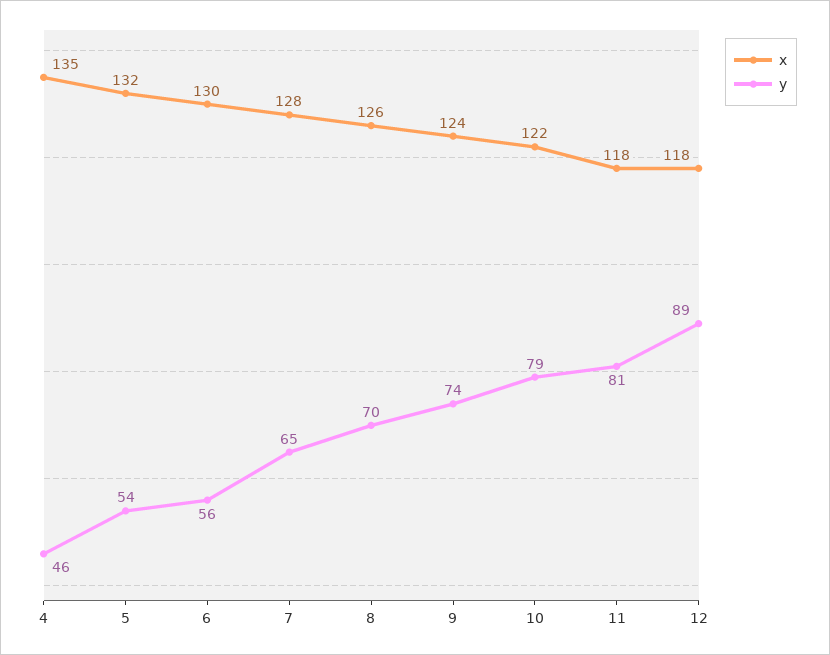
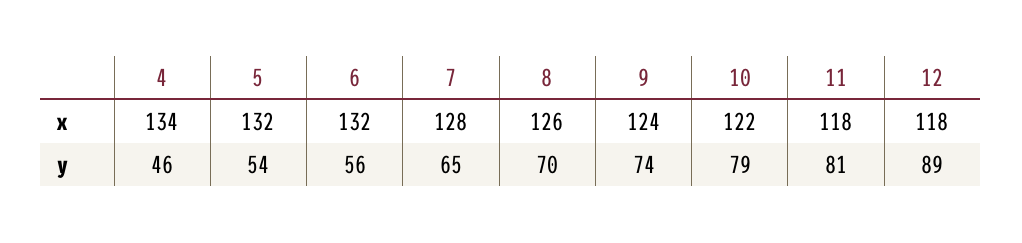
  {
    "x": {
-     "4": 135,
+     "4": 134,
      "5": 132,
-     "6": 130,
+     "6": 132,
      "7": 128,
      "8": 126,
      "9": 124,
      "10": 122,
      "11": 118,
      "12": 118
    },
    "y": {
      "4": 46,
      "5": 54,
      "6": 56,
      "7": 65,
      "8": 70,
      "9": 74,
      "10": 79,
      "11": 81,
      "12": 89
    }
  }

